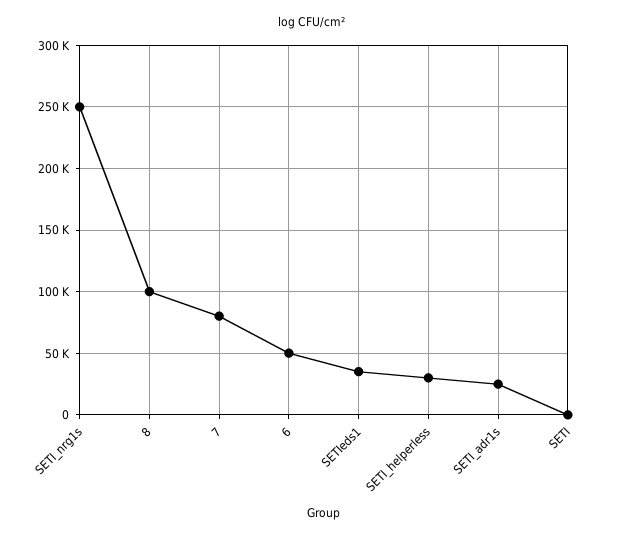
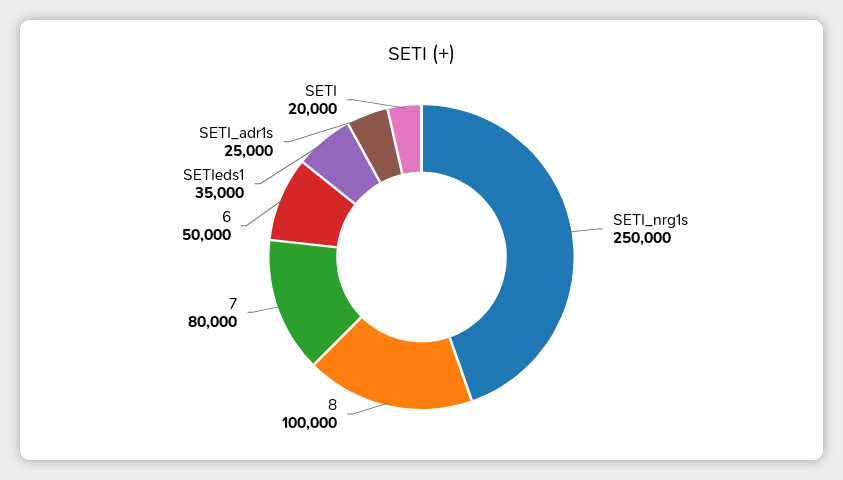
  {
    "SETI_nrg1s": 250000,
    "8": 100000,
    "7": 80000,
    "6": 50000,
    "SETIeds1": 35000,
-   "SETI_helperless": 30000,
    "SETI_adr1s": 25000,
-   "SETI": 0
+   "SETI": 20000
  }

